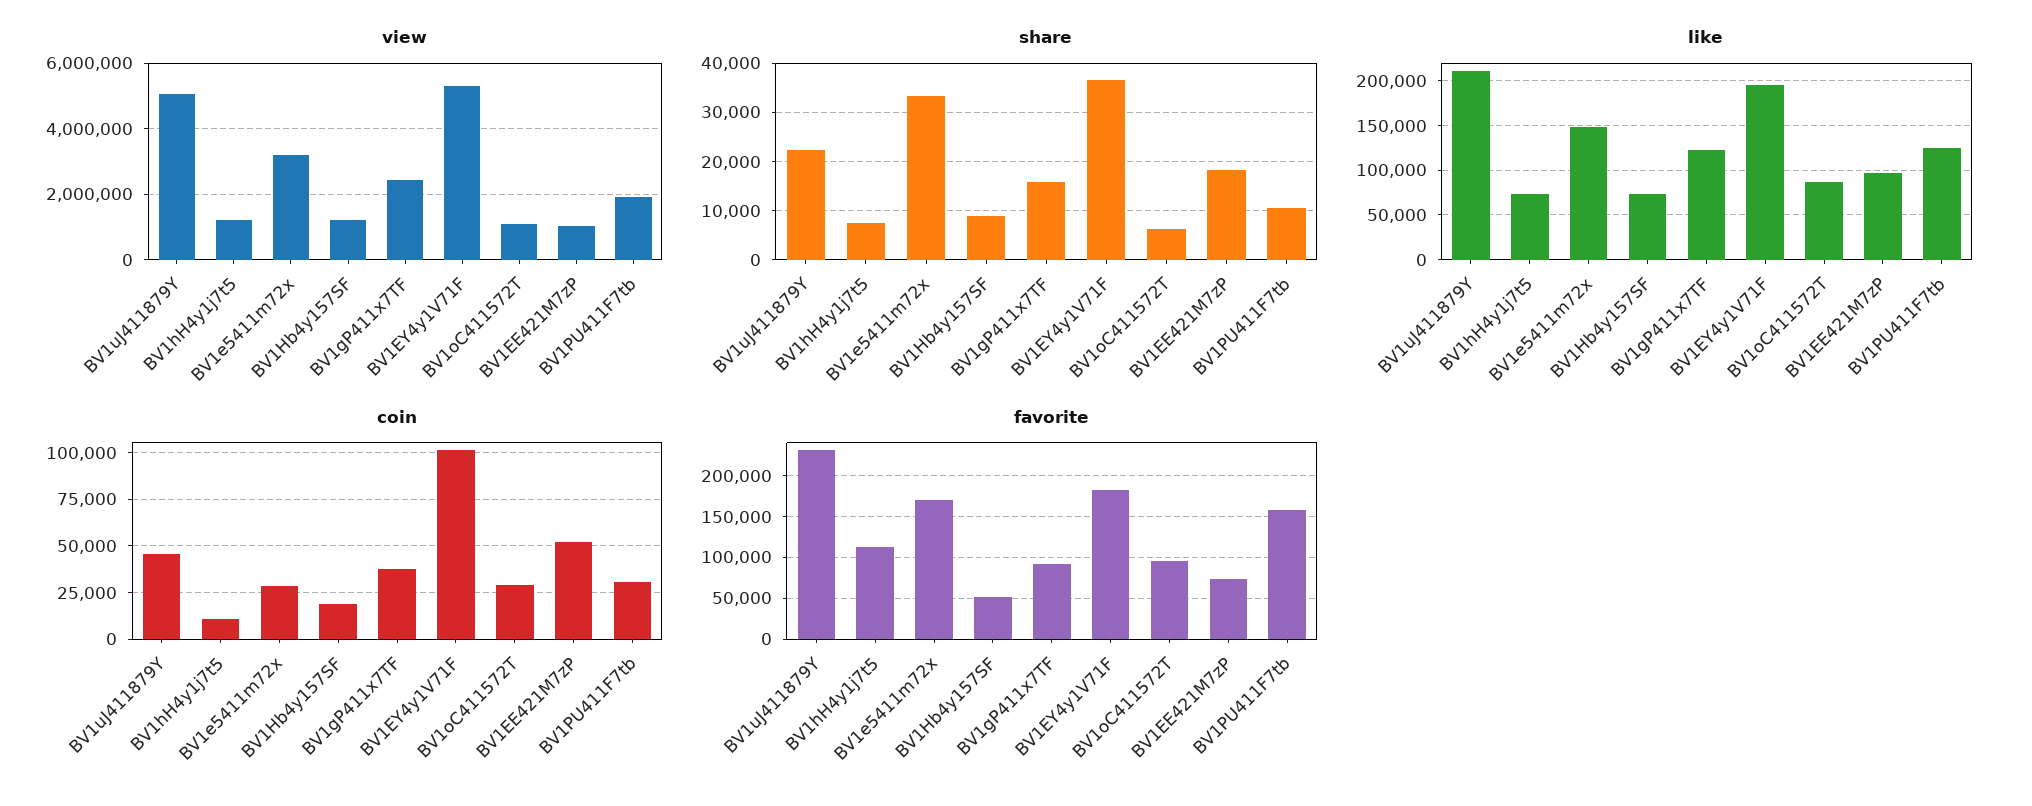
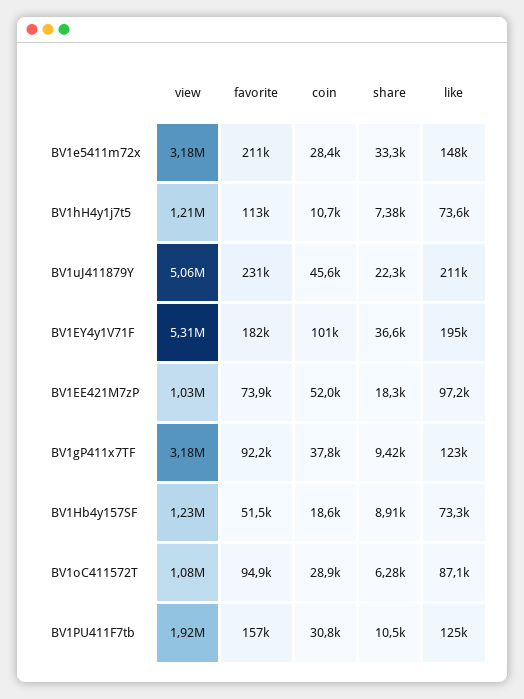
  {
    "view": {
      "BV1uJ411879Y": 5060000,
      "BV1hH4y1j7t5": 1210000,
      "BV1e5411m72x": 3180000,
      "BV1Hb4y157SF": 1230000,
-     "BV1gP411x7TF": 2400000,
+     "BV1gP411x7TF": 3180000,
      "BV1EY4y1V71F": 5310000,
      "BV1oC411572T": 1080000,
      "BV1EE421M7zP": 1030000,
      "BV1PU411F7tb": 1920000
    },
    "share": {
      "BV1uJ411879Y": 22300,
      "BV1hH4y1j7t5": 7380,
      "BV1e5411m72x": 33300,
      "BV1Hb4y157SF": 8910,
-     "BV1gP411x7TF": 16000,
+     "BV1gP411x7TF": 9420,
      "BV1EY4y1V71F": 36600,
      "BV1oC411572T": 6280,
      "BV1EE421M7zP": 18300,
      "BV1PU411F7tb": 10500
    },
    "like": {
      "BV1uJ411879Y": 211000,
      "BV1hH4y1j7t5": 73600,
      "BV1e5411m72x": 148000,
      "BV1Hb4y157SF": 73300,
      "BV1gP411x7TF": 123000,
      "BV1EY4y1V71F": 195000,
      "BV1oC411572T": 87100,
      "BV1EE421M7zP": 97200,
      "BV1PU411F7tb": 125000
    },
    "coin": {
      "BV1uJ411879Y": 45600,
      "BV1hH4y1j7t5": 10700,
      "BV1e5411m72x": 28400,
      "BV1Hb4y157SF": 18600,
      "BV1gP411x7TF": 37800,
      "BV1EY4y1V71F": 101000,
      "BV1oC411572T": 28900,
      "BV1EE421M7zP": 52000,
      "BV1PU411F7tb": 30800
    },
    "favorite": {
      "BV1uJ411879Y": 231000,
      "BV1hH4y1j7t5": 113000,
-     "BV1e5411m72x": 170000,
+     "BV1e5411m72x": 211000,
      "BV1Hb4y157SF": 51500,
      "BV1gP411x7TF": 92200,
      "BV1EY4y1V71F": 182000,
      "BV1oC411572T": 94900,
      "BV1EE421M7zP": 73900,
      "BV1PU411F7tb": 157000
    }
  }

